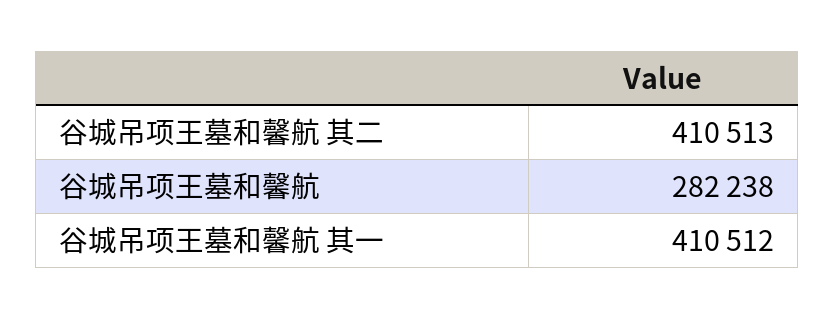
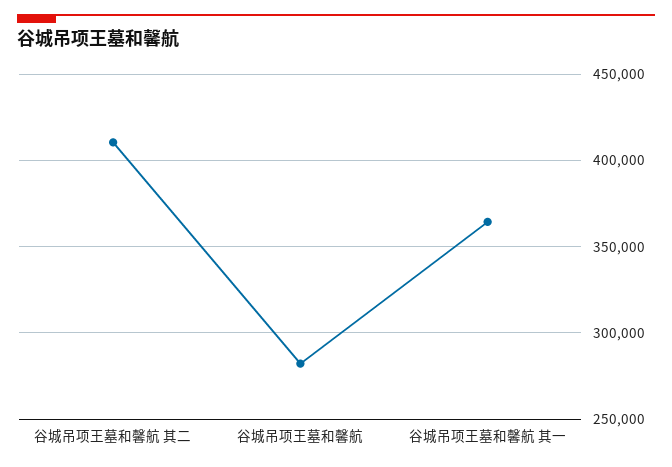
  {
    "谷城吊项王墓和馨航 其二": 410513,
    "谷城吊项王墓和馨航": 282238,
-   "谷城吊项王墓和馨航 其一": 410512
+   "谷城吊项王墓和馨航 其一": 365000
  }

